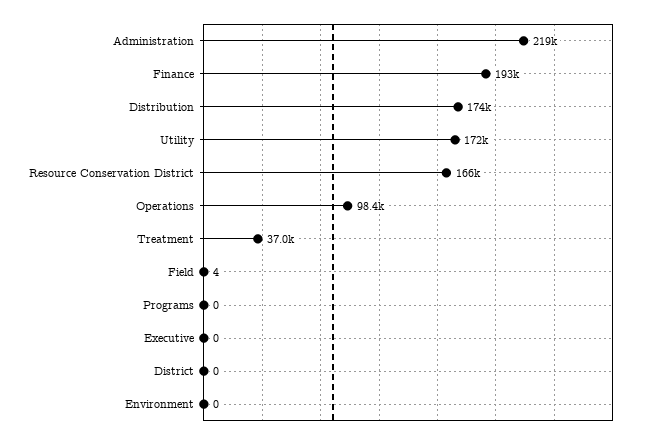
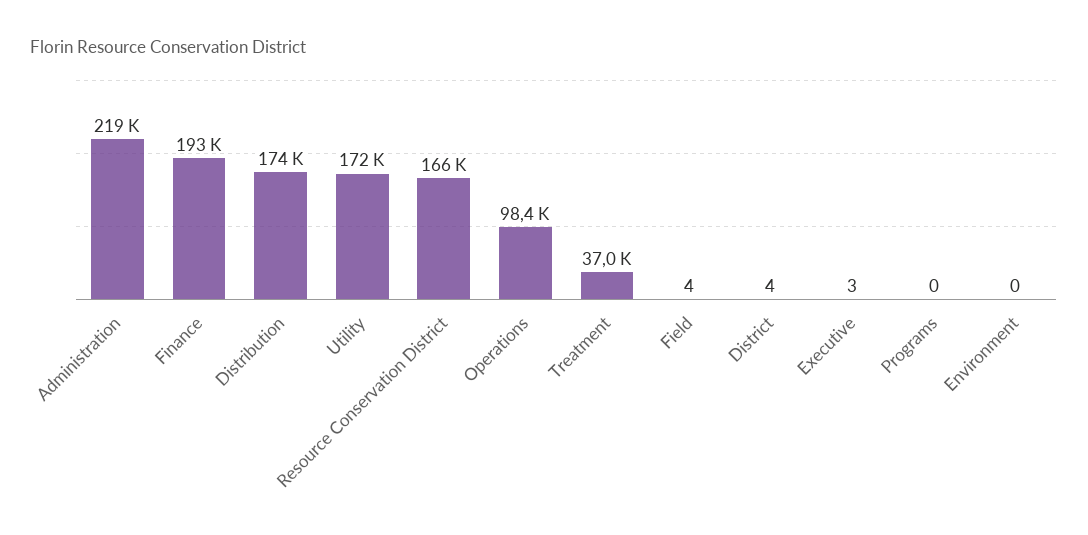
  {
    "Administration": 219000,
    "Finance": 193000,
    "Distribution": 174000,
    "Utility": 172000,
    "Resource Conservation District": 166000,
    "Operations": 98400,
    "Treatment": 37000,
    "Field": 4,
    "Programs": 0,
-   "Executive": 0,
+   "Executive": 3,
-   "District": 0,
+   "District": 4,
    "Environment": 0
  }

